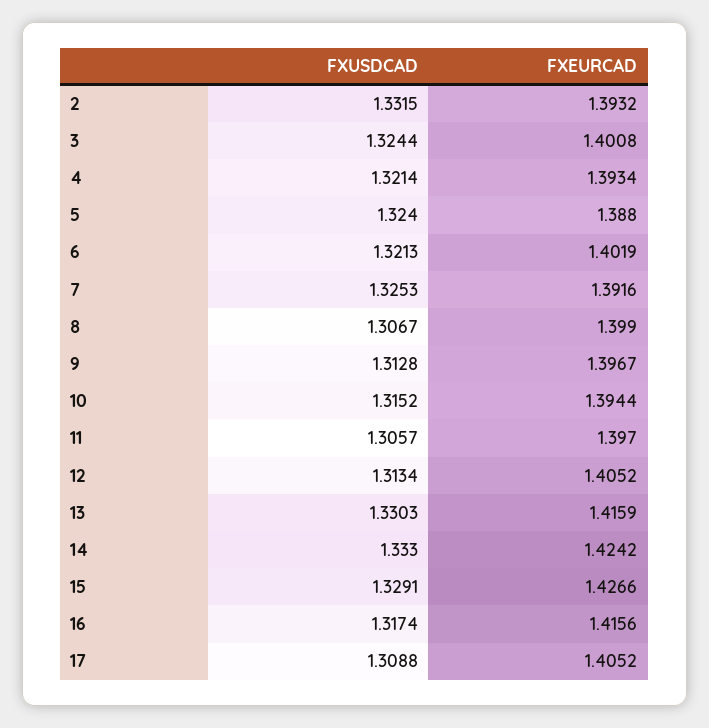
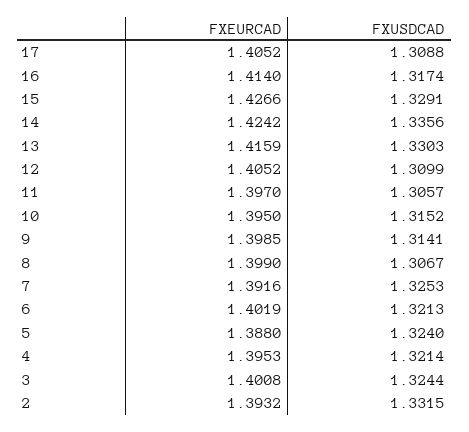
  {
    "FXUSDCAD": {
      "2": 1.3315,
      "3": 1.3244,
      "4": 1.3214,
      "5": 1.324,
      "6": 1.3213,
      "7": 1.3253,
      "8": 1.3067,
-     "9": 1.3128,
+     "9": 1.3141,
      "10": 1.3152,
      "11": 1.3057,
-     "12": 1.3134,
+     "12": 1.3099,
      "13": 1.3303,
-     "14": 1.333,
+     "14": 1.3356,
      "15": 1.3291,
      "16": 1.3174,
      "17": 1.3088
    },
    "FXEURCAD": {
      "2": 1.3932,
      "3": 1.4008,
-     "4": 1.3934,
+     "4": 1.3953,
      "5": 1.388,
      "6": 1.4019,
      "7": 1.3916,
      "8": 1.399,
-     "9": 1.3967,
+     "9": 1.3985,
-     "10": 1.3944,
+     "10": 1.395,
      "11": 1.397,
      "12": 1.4052,
      "13": 1.4159,
      "14": 1.4242,
      "15": 1.4266,
-     "16": 1.4156,
+     "16": 1.414,
      "17": 1.4052
    }
  }

